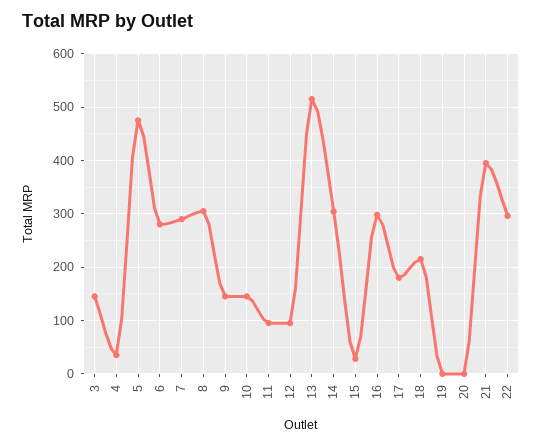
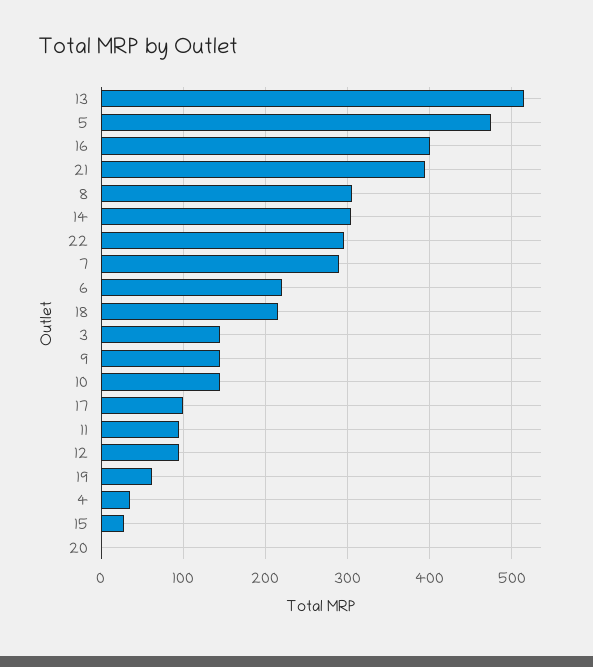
  {
    "3": 150,
    "4": 40,
    "5": 480,
-   "6": 280,
+   "6": 220,
    "7": 290,
    "8": 310,
    "9": 150,
    "10": 150,
    "11": 100,
    "12": 100,
    "13": 520,
    "14": 300,
    "15": 30,
-   "16": 300,
+   "16": 400,
-   "17": 180,
+   "17": 100,
    "18": 220,
-   "19": 0,
+   "19": 60,
    "20": 0,
    "21": 400,
    "22": 300
  }

